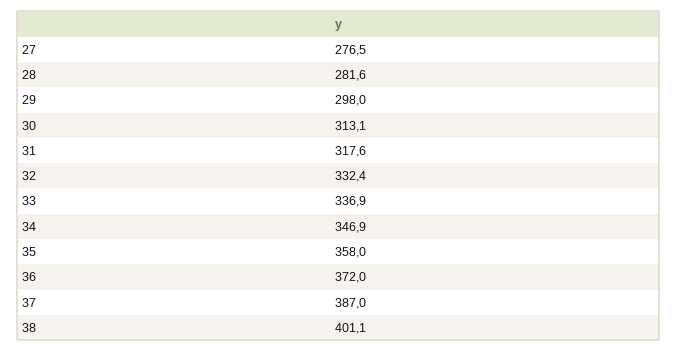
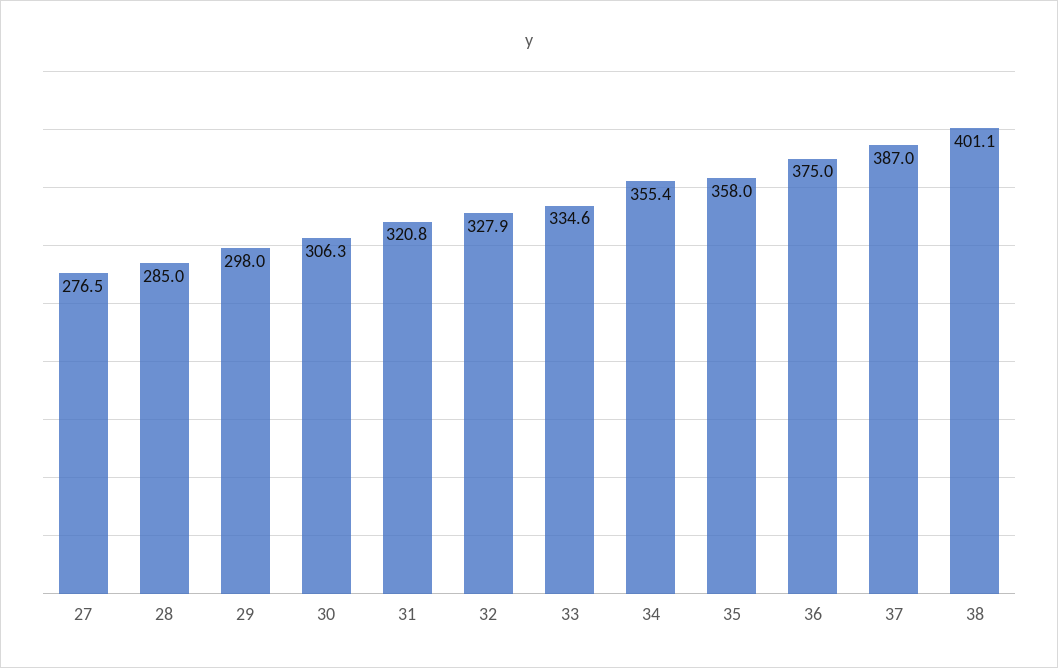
  {
    "27": 276.5,
-   "28": 281.6,
+   "28": 285,
    "29": 298,
-   "30": 313.1,
+   "30": 306.3,
-   "31": 317.6,
+   "31": 320.8,
-   "32": 332.4,
+   "32": 327.9,
-   "33": 336.9,
+   "33": 334.6,
-   "34": 346.9,
+   "34": 355.4,
    "35": 358,
-   "36": 372,
+   "36": 375,
    "37": 387,
    "38": 401.1
  }

